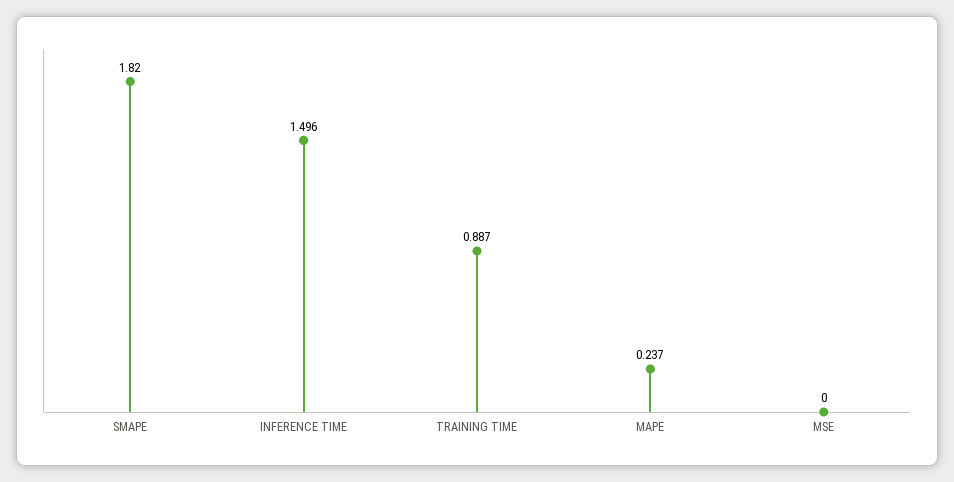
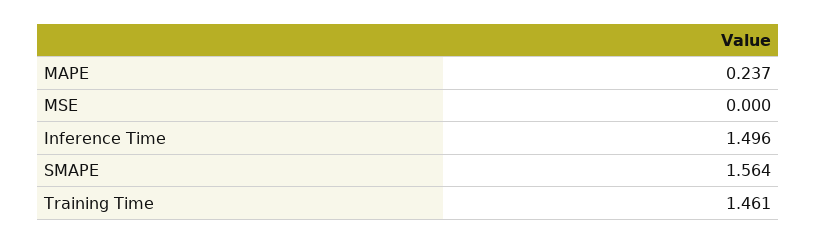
  {
-   "SMAPE": 1.82,
+   "SMAPE": 1.564,
    "INFERENCE TIME": 1.496,
-   "TRAINING TIME": 0.887,
+   "TRAINING TIME": 1.461,
    "MAPE": 0.237,
    "MSE": 0
  }

